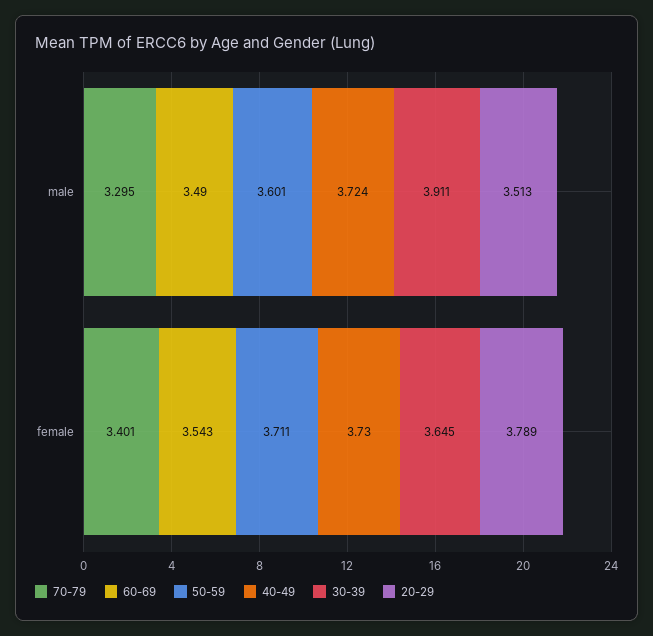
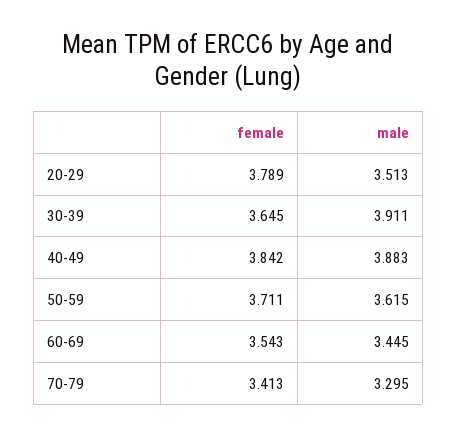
  {
    "70-79": {
      "male": 3.295,
-     "female": 3.401
+     "female": 3.413
    },
    "60-69": {
-     "male": 3.49,
+     "male": 3.445,
      "female": 3.543
    },
    "50-59": {
-     "male": 3.601,
+     "male": 3.615,
      "female": 3.711
    },
    "40-49": {
-     "male": 3.724,
+     "male": 3.883,
-     "female": 3.73
+     "female": 3.842
    },
    "30-39": {
      "male": 3.911,
      "female": 3.645
    },
    "20-29": {
      "male": 3.513,
      "female": 3.789
    }
  }

